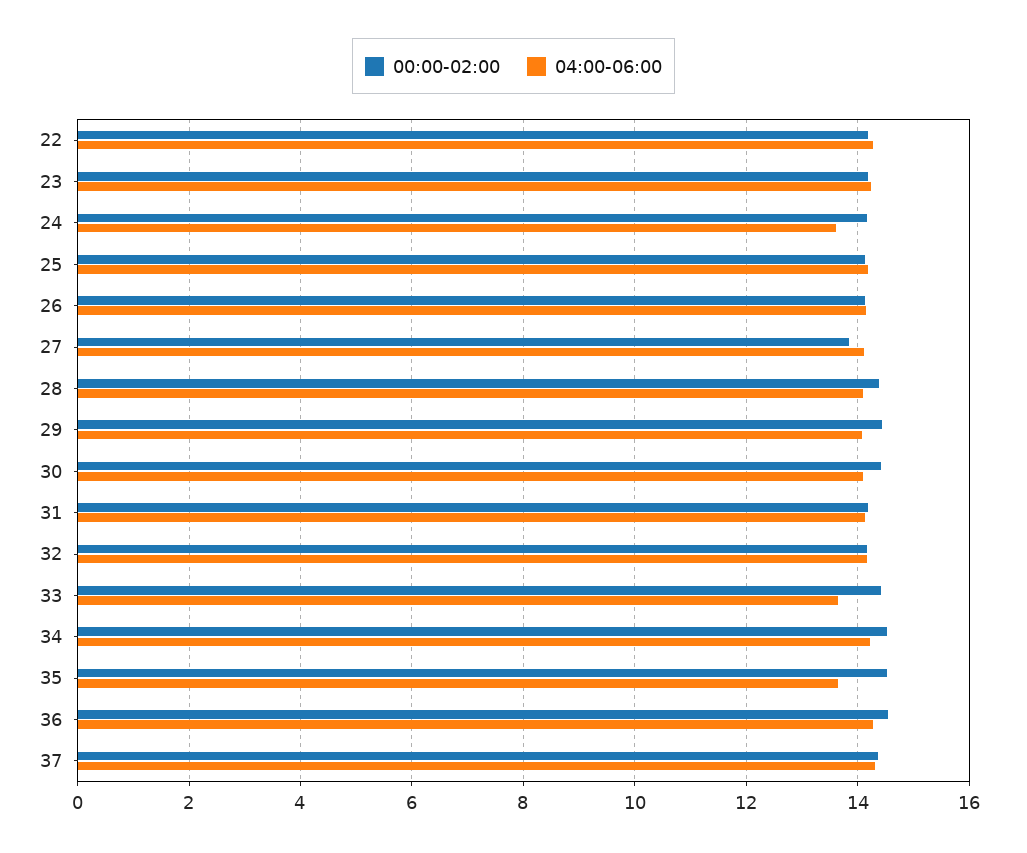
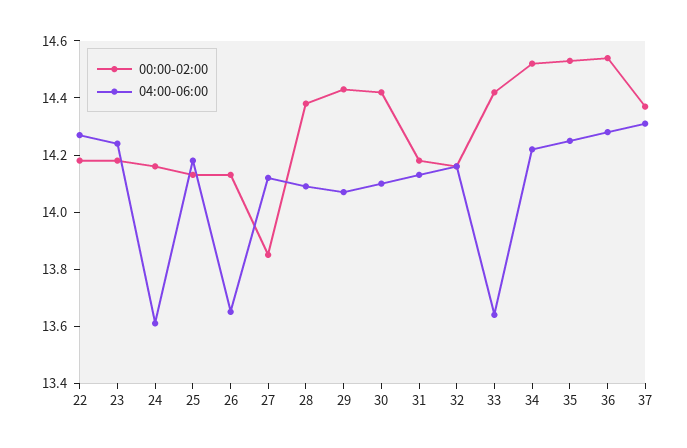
  {
    "00:00-02:00": {
      "22": 14.2,
      "23": 14.2,
      "24": 14.15,
      "25": 14.15,
      "26": 14.15,
      "27": 13.85,
      "28": 14.4,
      "29": 14.45,
      "30": 14.4,
      "31": 14.2,
      "32": 14.15,
      "33": 14.4,
      "34": 14.5,
      "35": 14.55,
      "36": 14.55,
      "37": 14.35
    },
    "04:00-06:00": {
      "22": 14.25,
      "23": 14.25,
      "24": 13.6,
      "25": 14.2,
-     "26": 14.2,
+     "26": 13.65,
      "27": 14.1,
      "28": 14.1,
      "29": 14.05,
      "30": 14.1,
      "31": 14.15,
      "32": 14.15,
      "33": 13.65,
      "34": 14.2,
-     "35": 13.6,
+     "35": 14.25,
      "36": 14.3,
      "37": 14.3
    }
  }

